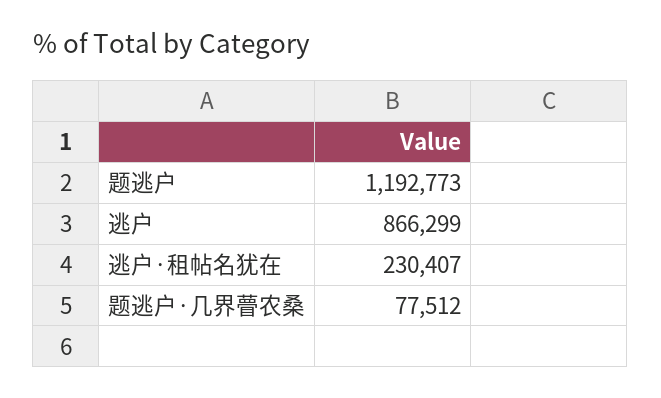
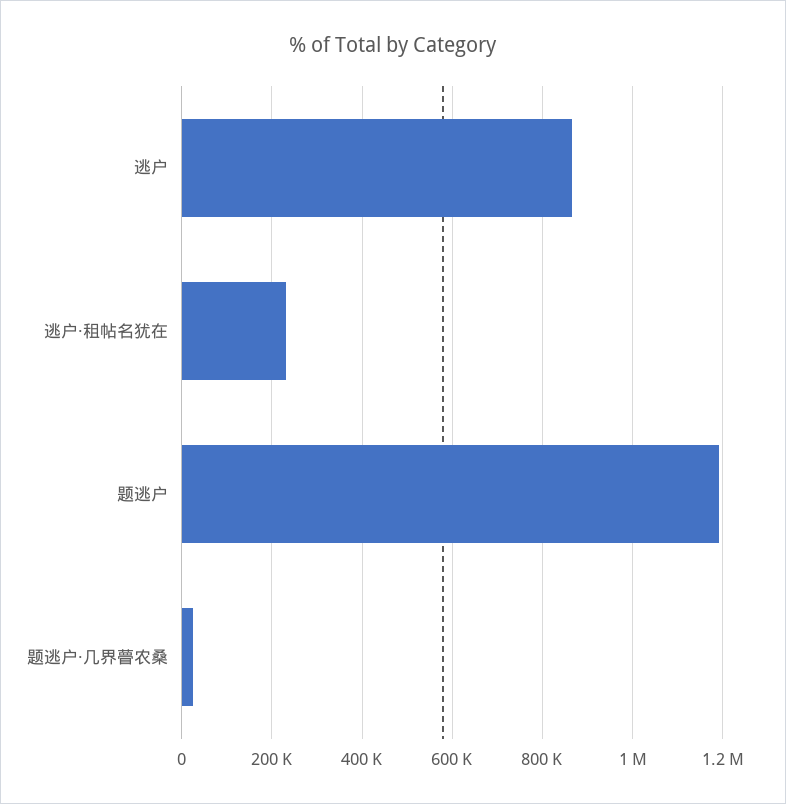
  {
    "题逃户": 1192773,
    "逃户": 866299,
    "逃户·租帖名犹在": 230407,
-   "题逃户·几界瞢农桑": 77512
+   "题逃户·几界瞢农桑": 20000
  }

